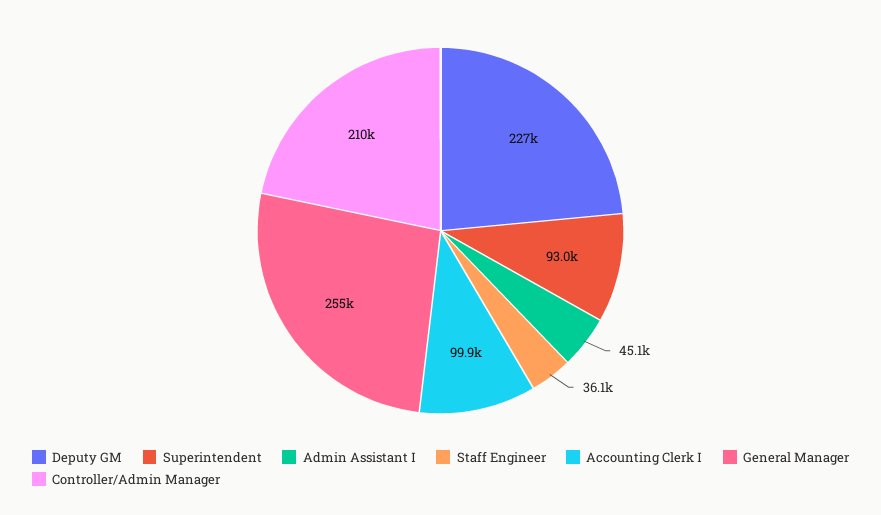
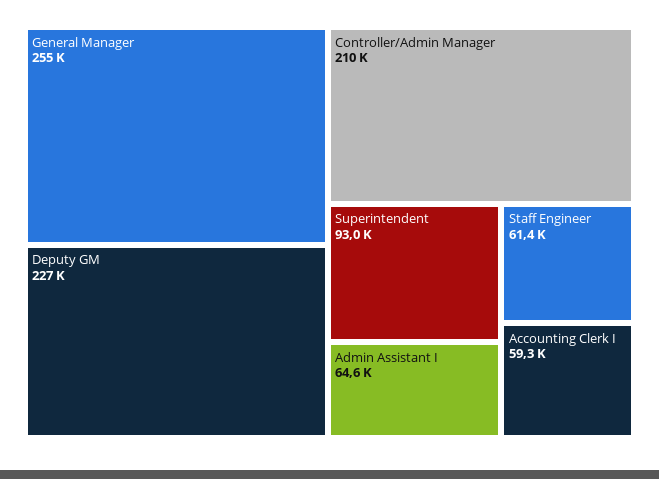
  {
    "Deputy GM": 227000,
    "Superintendent": 93000,
-   "Admin Assistant I": 45100,
+   "Admin Assistant I": 64600,
-   "Staff Engineer": 36100,
+   "Staff Engineer": 61400,
-   "Accounting Clerk I": 99900,
+   "Accounting Clerk I": 59300,
    "General Manager": 255000,
    "Controller/Admin Manager": 210000
  }

